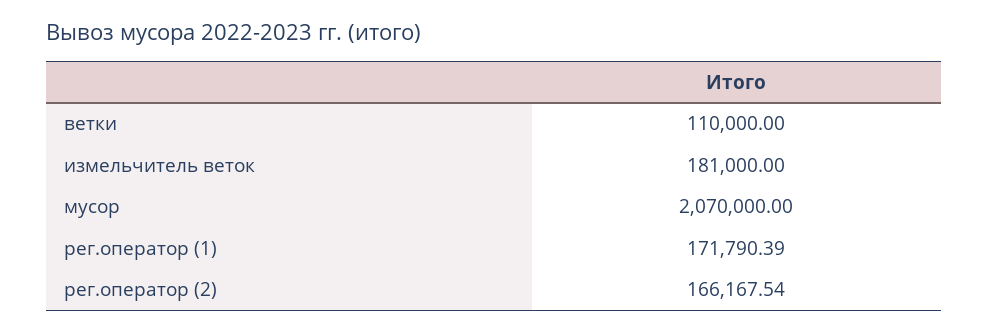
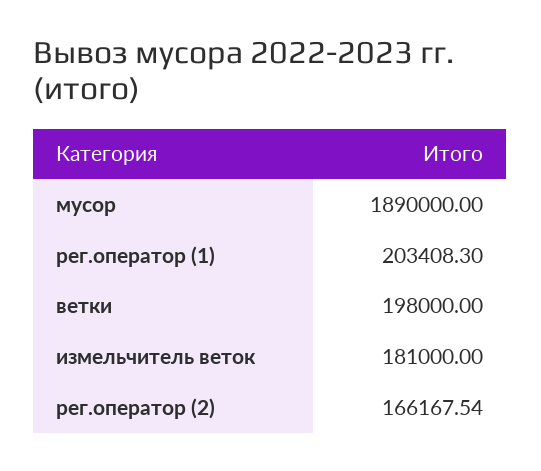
  {
-   "ветки": 110000,
+   "ветки": 198000,
    "измельчитель веток": 181000,
-   "мусор": 2070000,
+   "мусор": 1890000,
-   "рег.оператор (1)": 171790.39,
+   "рег.оператор (1)": 203408.3,
    "рег.оператор (2)": 166167.54
  }

